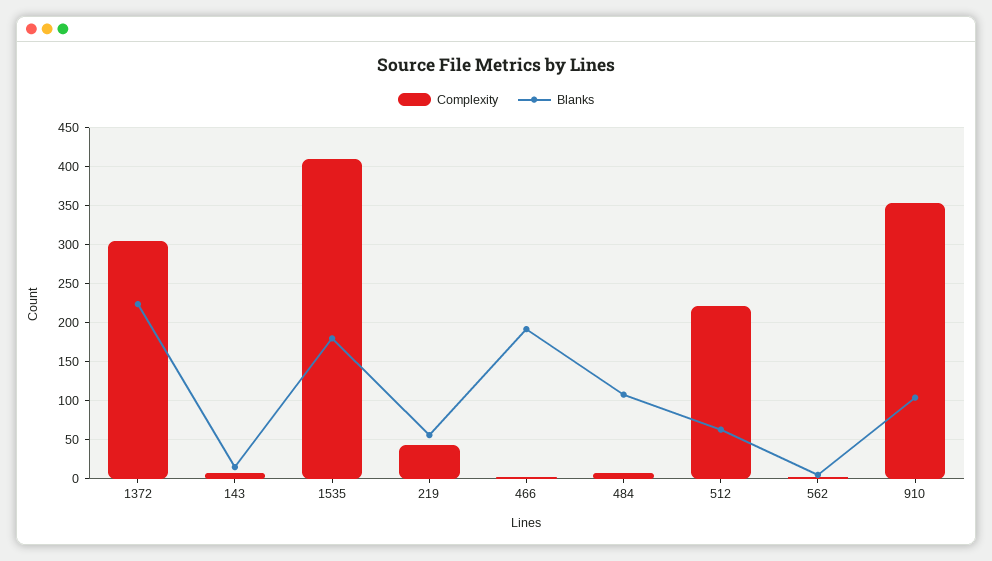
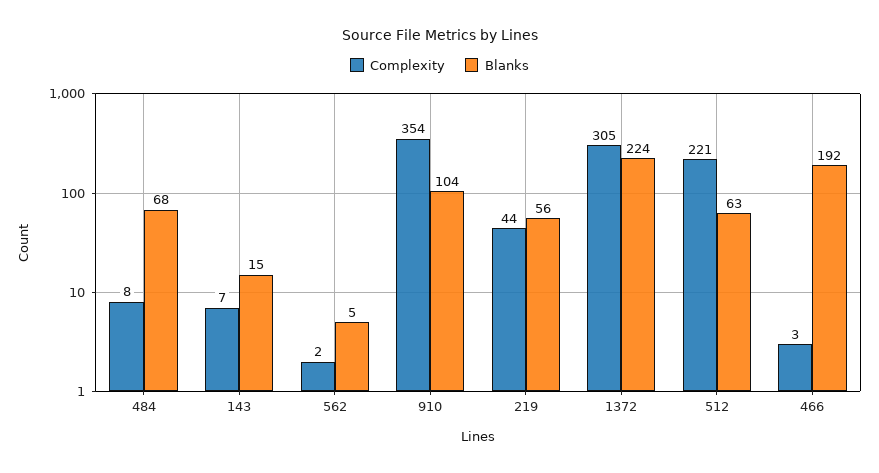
  {
    "Complexity": {
      "1372": 305,
      "143": 7,
-     "1535": 410,
      "219": 44,
      "466": 3,
      "484": 8,
      "512": 221,
      "562": 2,
      "910": 354
    },
    "Blanks": {
      "1372": 224,
      "143": 15,
-     "1535": 180,
      "219": 56,
      "466": 192,
-     "484": 110,
+     "484": 68,
      "512": 63,
      "562": 5,
      "910": 104
    }
  }

